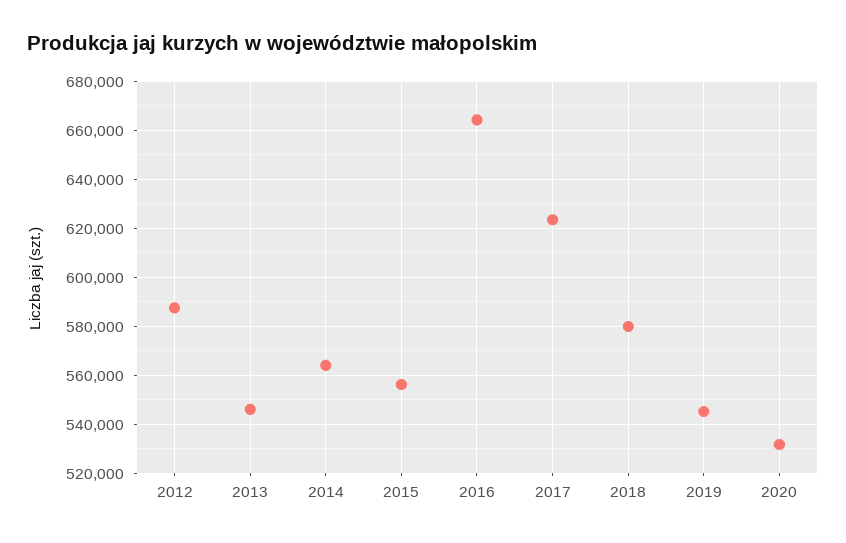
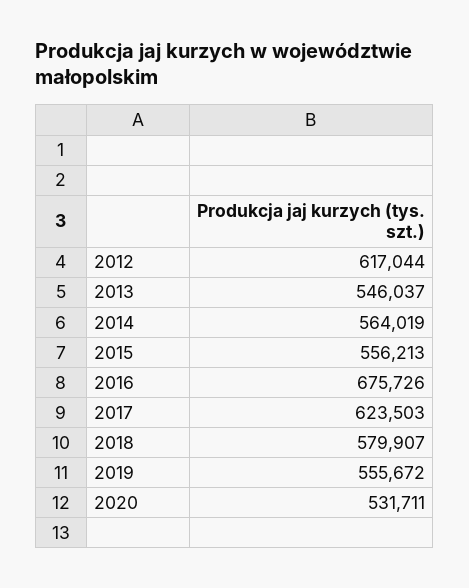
  {
-   "2012": 587500,
+   "2012": 617044,
    "2013": 546037,
    "2014": 564019,
    "2015": 556213,
-   "2016": 665000,
+   "2016": 675726,
    "2017": 623503,
    "2018": 579907,
-   "2019": 545000,
+   "2019": 555672,
    "2020": 531711
  }

